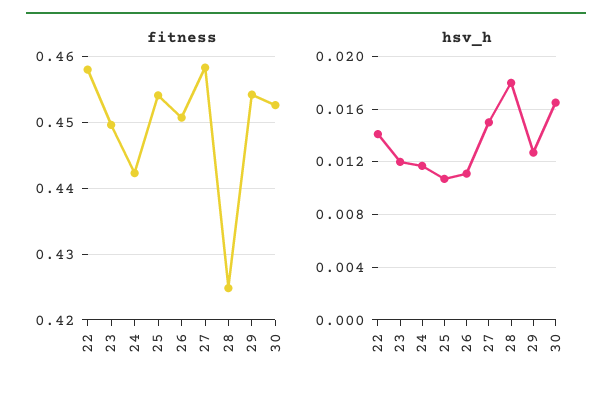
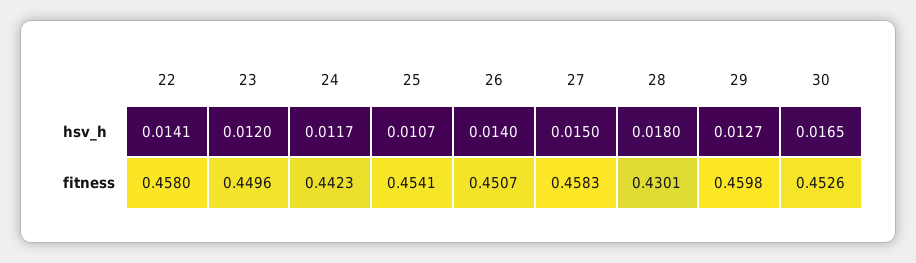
  {
    "fitness": {
      "22": 0.458,
      "23": 0.4496,
      "24": 0.4423,
      "25": 0.4541,
      "26": 0.4507,
      "27": 0.4583,
-     "28": 0.425,
+     "28": 0.4301,
-     "29": 0.454,
+     "29": 0.4598,
      "30": 0.4526
    },
    "hsv_h": {
      "22": 0.0141,
      "23": 0.012,
      "24": 0.0117,
      "25": 0.0107,
-     "26": 0.011,
+     "26": 0.014,
      "27": 0.015,
      "28": 0.018,
      "29": 0.0127,
      "30": 0.0165
    }
  }

